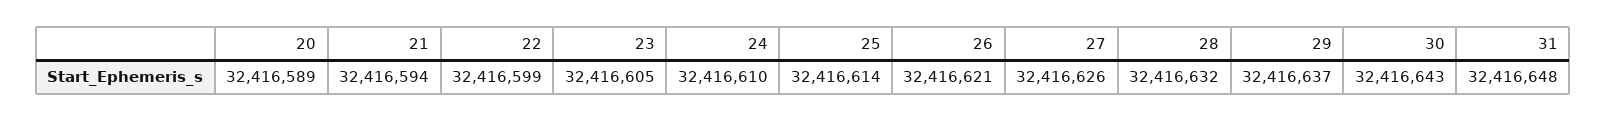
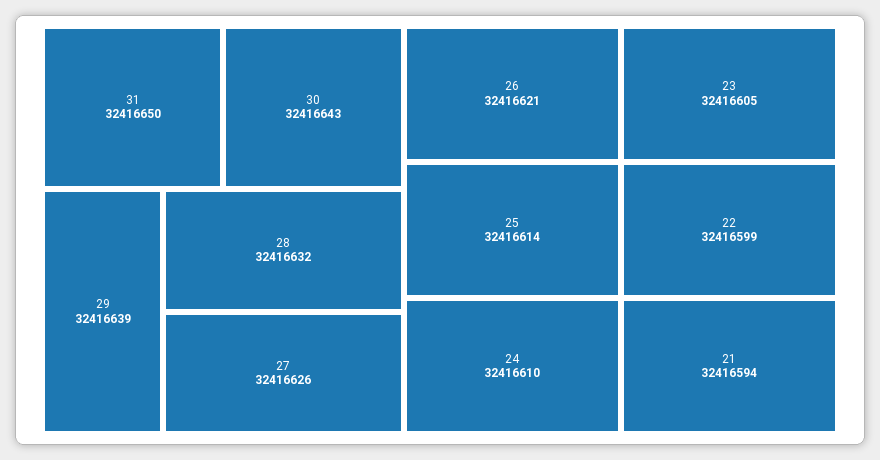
  {
-   "20": 32416589,
    "21": 32416594,
    "22": 32416599,
    "23": 32416605,
    "24": 32416610,
    "25": 32416614,
    "26": 32416621,
    "27": 32416626,
    "28": 32416632,
-   "29": 32416637,
+   "29": 32416639,
    "30": 32416643,
-   "31": 32416648
+   "31": 32416650
  }

